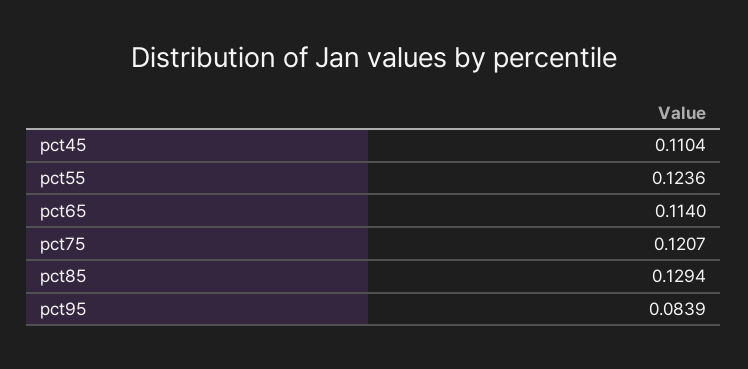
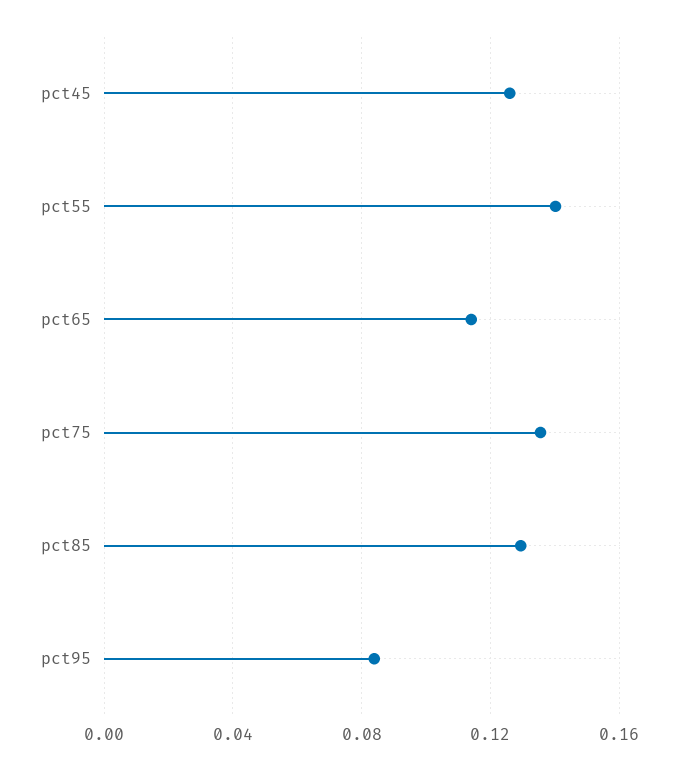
  {
-   "pct45": 0.1104,
+   "pct45": 0.125,
-   "pct55": 0.1236,
+   "pct55": 0.14,
    "pct65": 0.114,
-   "pct75": 0.1207,
+   "pct75": 0.135,
    "pct85": 0.1294,
    "pct95": 0.0839
  }

